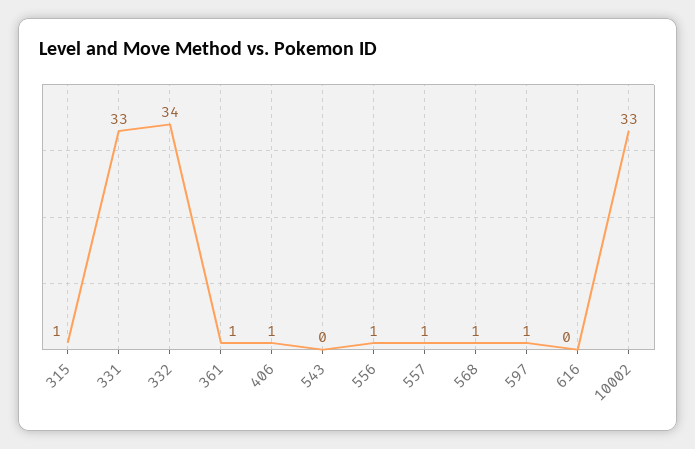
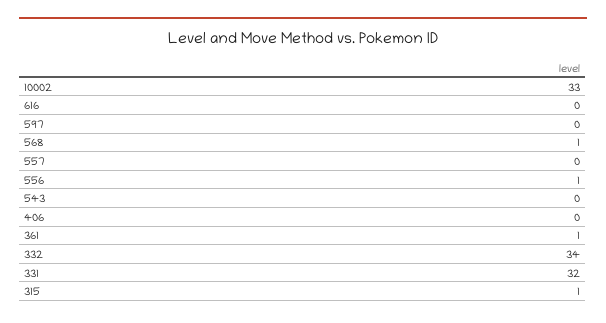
  {
    "315": 1,
-   "331": 33,
+   "331": 32,
    "332": 34,
    "361": 1,
-   "406": 1,
+   "406": 0,
    "543": 0,
    "556": 1,
-   "557": 1,
+   "557": 0,
    "568": 1,
-   "597": 1,
+   "597": 0,
    "616": 0,
    "10002": 33
  }

